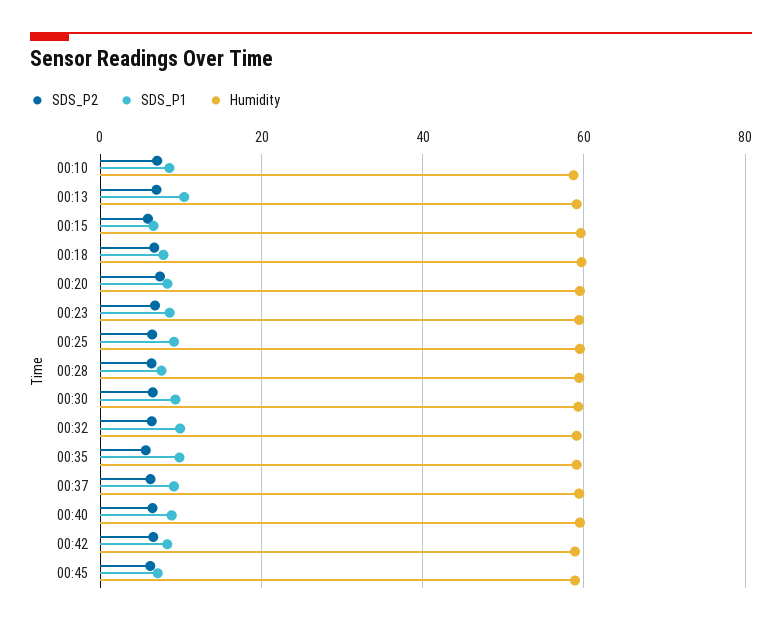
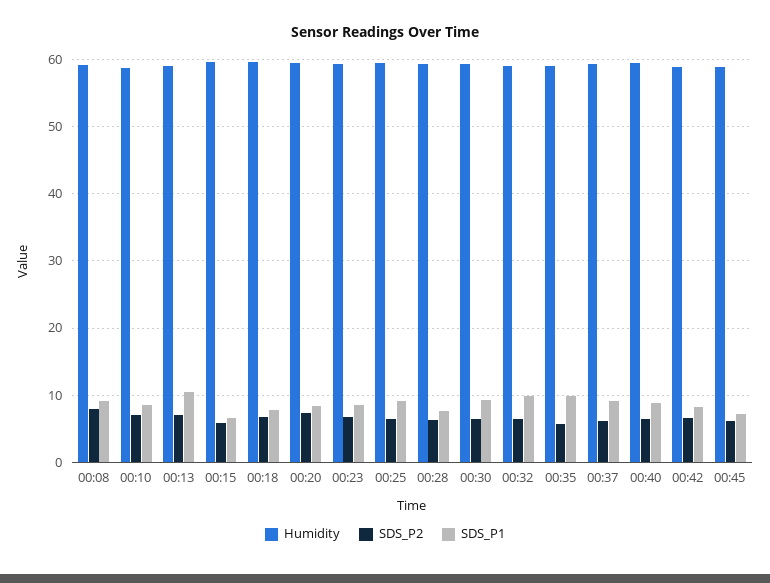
  {
    "SDS_P2": {
      "00:10": 7,
      "00:13": 7,
      "00:15": 6,
      "00:18": 7,
      "00:20": 7,
      "00:23": 7,
      "00:25": 6,
      "00:28": 6,
      "00:30": 7,
      "00:32": 6,
      "00:35": 6,
      "00:37": 6,
      "00:40": 6,
      "00:42": 7,
-     "00:45": 6
+     "00:45": 6,
+     "00:08": 8
    },
    "SDS_P1": {
      "00:10": 9,
      "00:13": 10,
      "00:15": 7,
      "00:18": 8,
      "00:20": 8,
      "00:23": 9,
      "00:25": 9,
      "00:28": 8,
      "00:30": 9,
      "00:32": 10,
      "00:35": 10,
      "00:37": 9,
      "00:40": 9,
      "00:42": 8,
-     "00:45": 7
+     "00:45": 7,
+     "00:08": 9
    },
    "Humidity": {
      "00:10": 59,
      "00:13": 59,
      "00:15": 60,
      "00:18": 60,
      "00:20": 60,
      "00:23": 59,
      "00:25": 60,
      "00:28": 59,
      "00:30": 59,
      "00:32": 59,
      "00:35": 59,
      "00:37": 59,
      "00:40": 60,
      "00:42": 59,
-     "00:45": 59
+     "00:45": 59,
+     "00:08": 59
    }
  }

